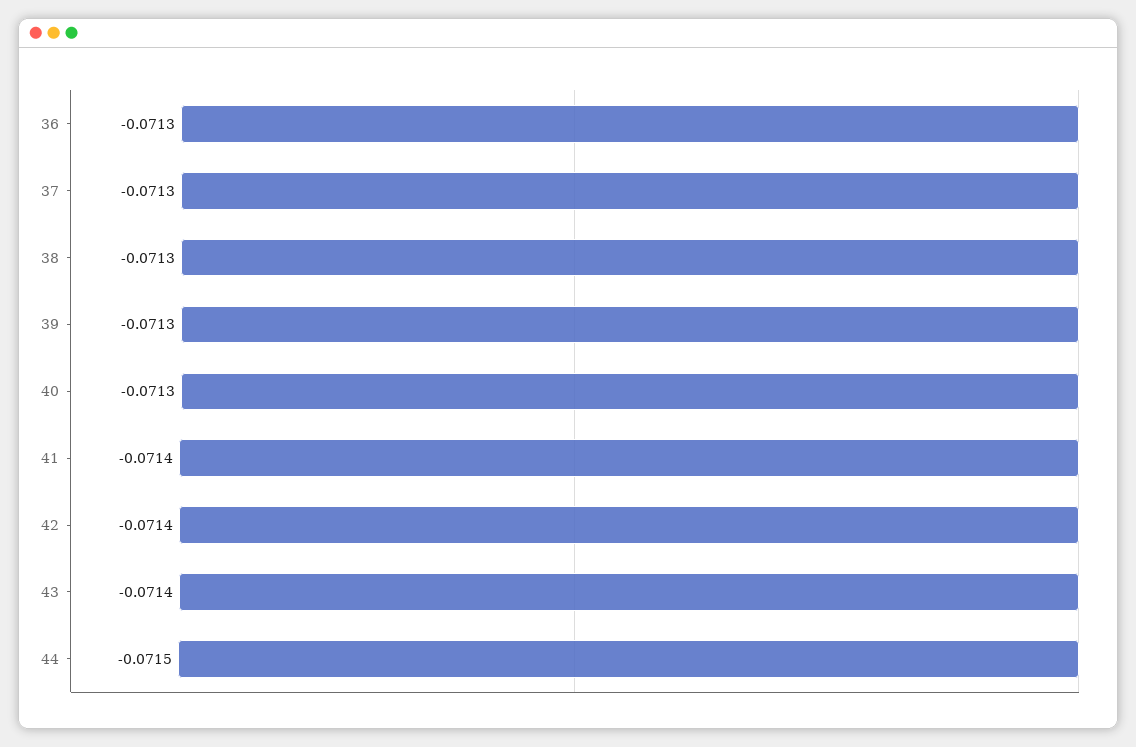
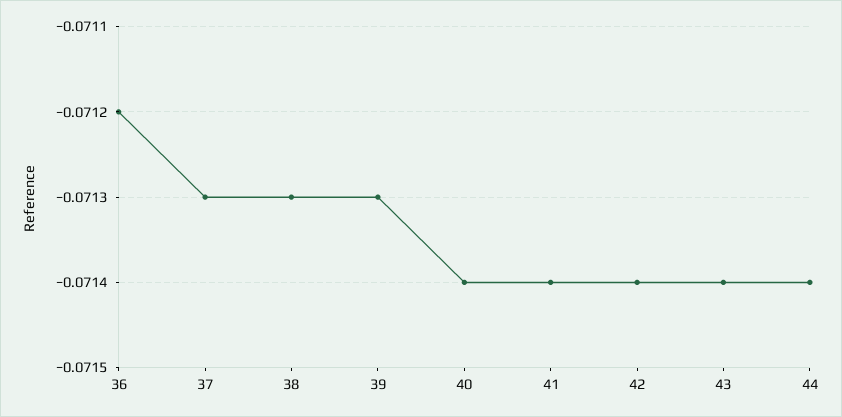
  {
-   "36": -0.0713,
+   "36": -0.0712,
    "37": -0.0713,
    "38": -0.0713,
    "39": -0.0713,
-   "40": -0.0713,
+   "40": -0.0714,
    "41": -0.0714,
    "42": -0.0714,
    "43": -0.0714,
-   "44": -0.0715
+   "44": -0.0714
  }

